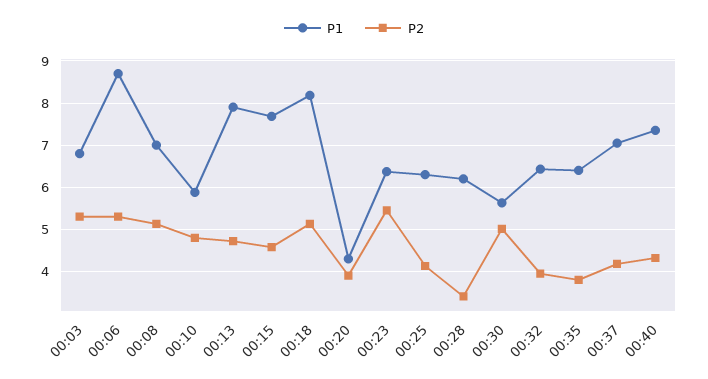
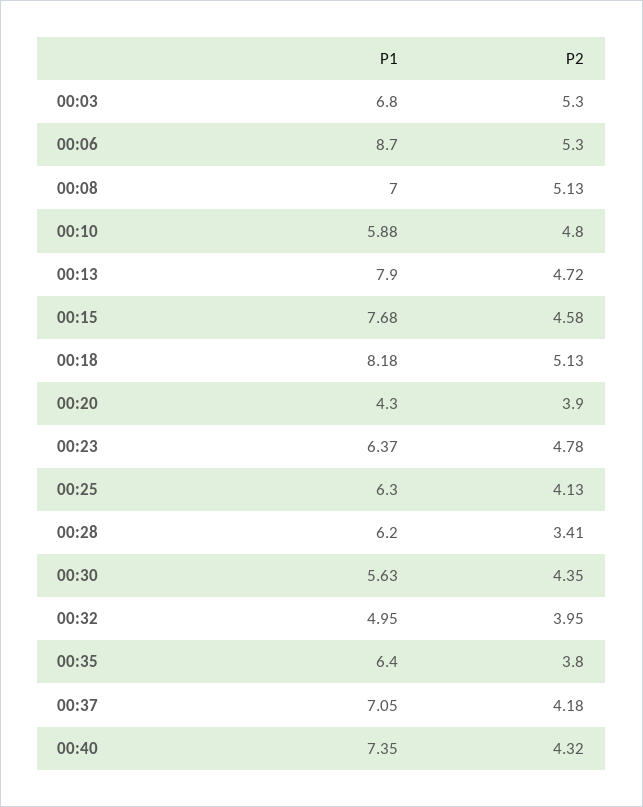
  {
    "P1": {
      "00:03": 6.8,
      "00:06": 8.7,
      "00:08": 7,
      "00:10": 5.88,
      "00:13": 7.9,
      "00:15": 7.68,
      "00:18": 8.18,
      "00:20": 4.3,
      "00:23": 6.37,
      "00:25": 6.3,
      "00:28": 6.2,
      "00:30": 5.63,
-     "00:32": 6.4,
+     "00:32": 4.95,
      "00:35": 6.4,
      "00:37": 7.05,
      "00:40": 7.35
    },
    "P2": {
      "00:03": 5.3,
      "00:06": 5.3,
      "00:08": 5.13,
      "00:10": 4.8,
      "00:13": 4.72,
      "00:15": 4.58,
      "00:18": 5.13,
      "00:20": 3.9,
-     "00:23": 5.4,
+     "00:23": 4.78,
      "00:25": 4.13,
      "00:28": 3.41,
-     "00:30": 5,
+     "00:30": 4.35,
      "00:32": 3.95,
      "00:35": 3.8,
      "00:37": 4.18,
      "00:40": 4.32
    }
  }

